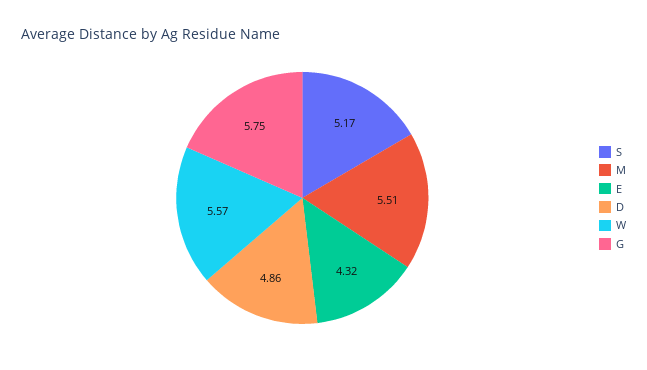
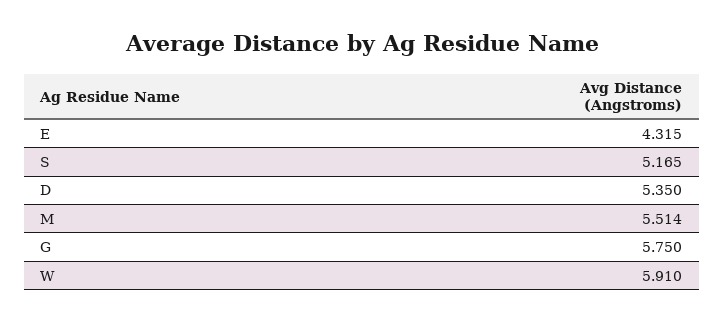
  {
    "S": 5.165,
    "M": 5.514,
    "E": 4.315,
-   "D": 4.86,
+   "D": 5.35,
-   "W": 5.57,
+   "W": 5.91,
    "G": 5.75
  }

